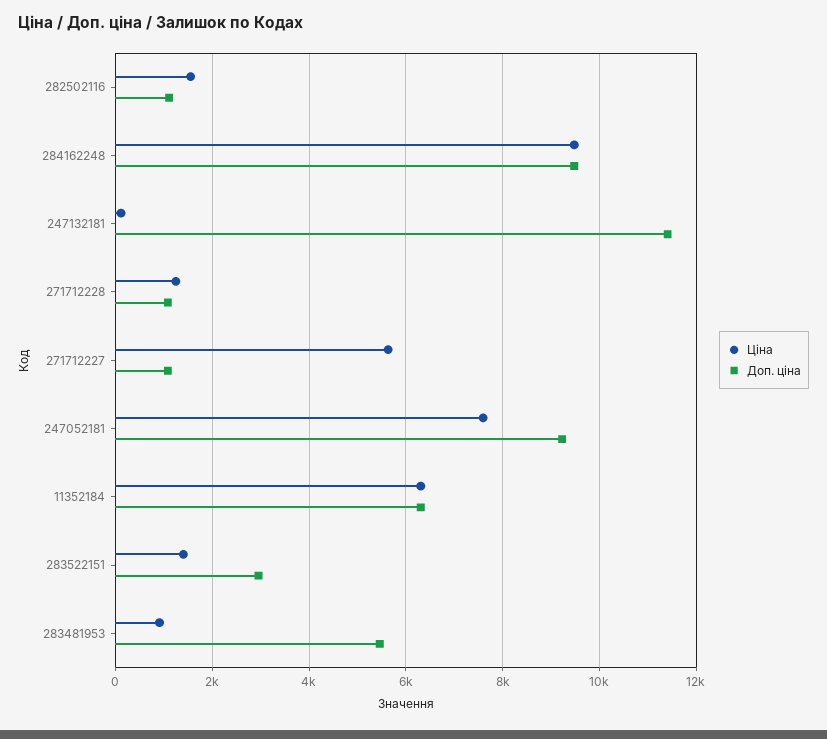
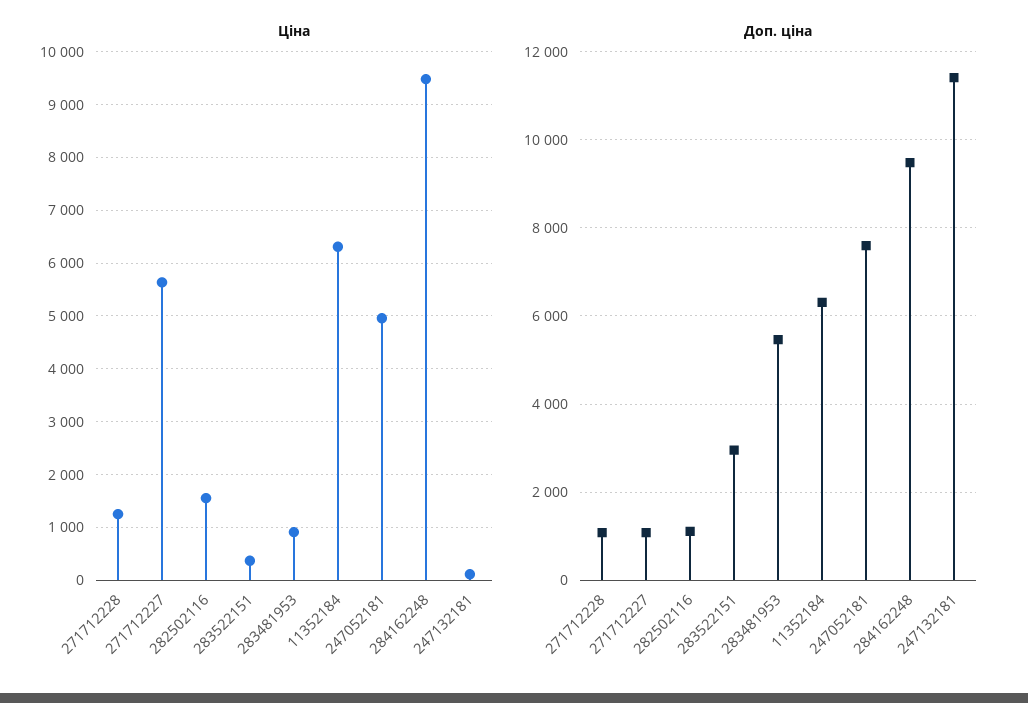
  {
    "Ціна": {
      "282502116": 1600,
      "284162248": 9400,
      "247132181": 200,
      "271712228": 1200,
      "271712227": 5600,
-     "247052181": 7600,
+     "247052181": 5000,
      "11352184": 6400,
-     "283522151": 1400,
+     "283522151": 400,
      "283481953": 1000
    },
    "Доп. ціна": {
      "282502116": 1200,
      "284162248": 9400,
      "247132181": 11400,
      "271712228": 1000,
      "271712227": 1000,
-     "247052181": 9200,
+     "247052181": 7600,
      "11352184": 6400,
      "283522151": 3000,
      "283481953": 5400
    }
  }

